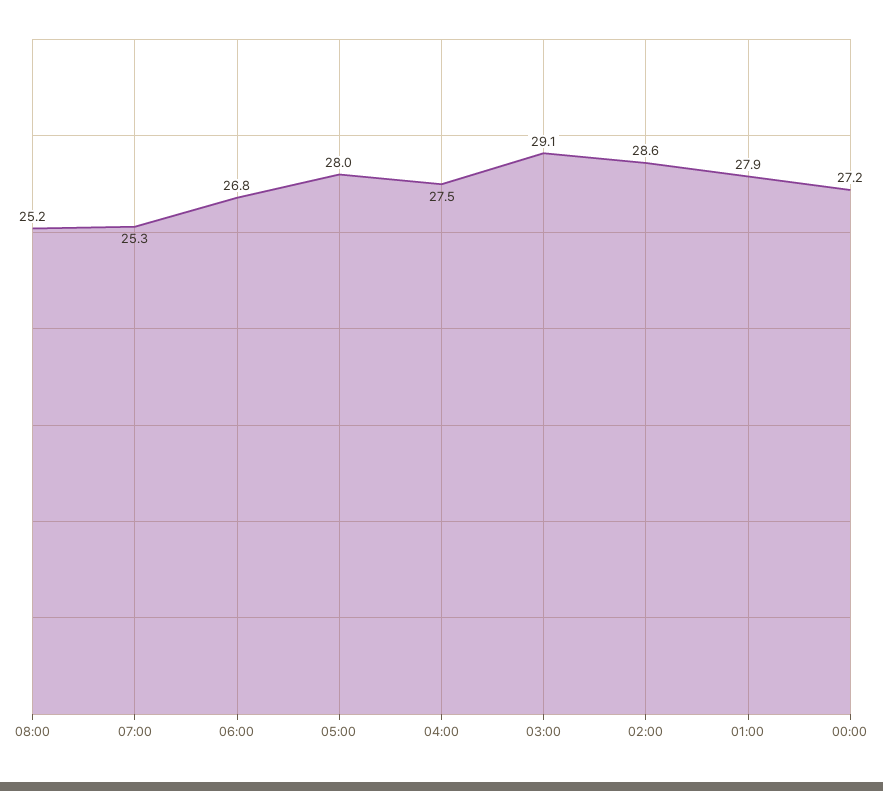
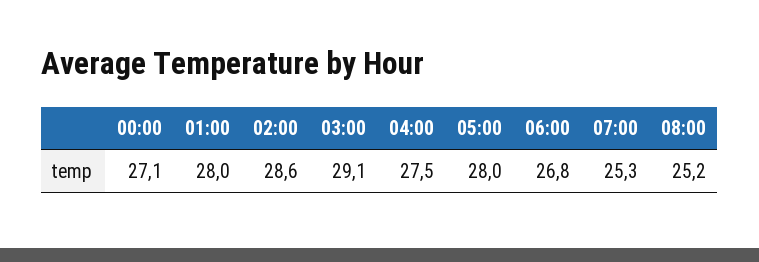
  {
    "08:00": 25.2,
    "07:00": 25.3,
    "06:00": 26.8,
    "05:00": 28,
    "04:00": 27.5,
    "03:00": 29.1,
    "02:00": 28.6,
-   "01:00": 27.9,
+   "01:00": 28,
-   "00:00": 27.2
+   "00:00": 27.1
  }

